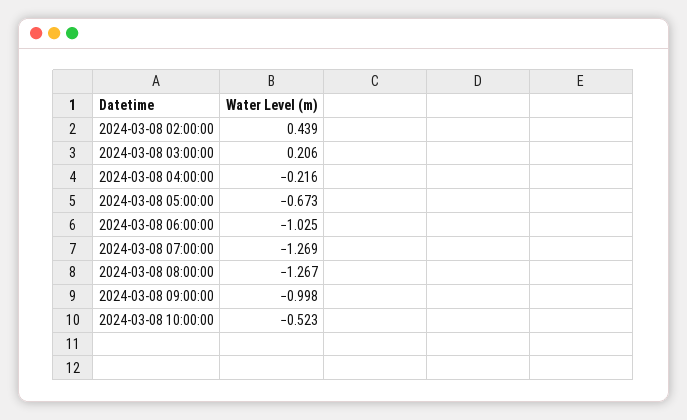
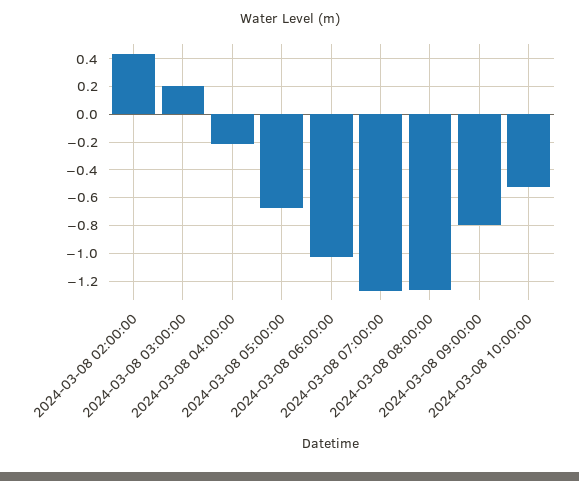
  {
    "2024-03-08 02:00:00": 0.439,
    "2024-03-08 03:00:00": 0.206,
    "2024-03-08 04:00:00": -0.216,
    "2024-03-08 05:00:00": -0.673,
    "2024-03-08 06:00:00": -1.025,
    "2024-03-08 07:00:00": -1.269,
    "2024-03-08 08:00:00": -1.267,
-   "2024-03-08 09:00:00": -0.998,
+   "2024-03-08 09:00:00": -0.8,
    "2024-03-08 10:00:00": -0.523
  }

